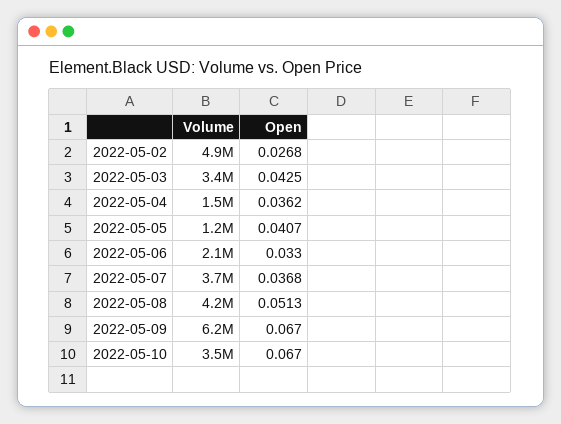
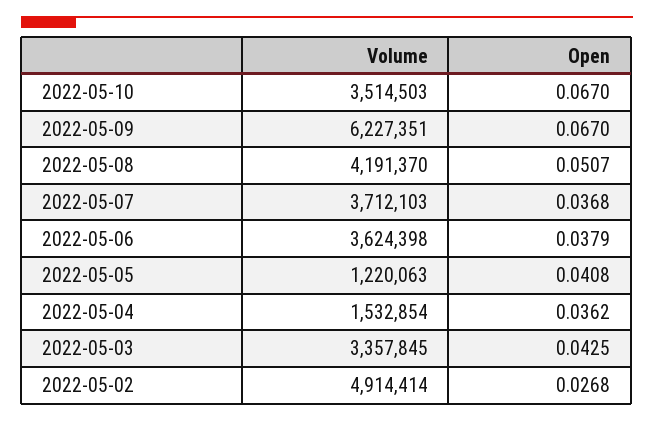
  {
    "Volume": {
      "2022-05-02": 4914414,
      "2022-05-03": 3357845,
      "2022-05-04": 1532854,
      "2022-05-05": 1220063,
-     "2022-05-06": 2100000,
+     "2022-05-06": 3624398,
      "2022-05-07": 3712103,
      "2022-05-08": 4191370,
      "2022-05-09": 6227351,
      "2022-05-10": 3514503
    },
    "Open": {
      "2022-05-02": 0.0268,
      "2022-05-03": 0.0425,
      "2022-05-04": 0.0362,
-     "2022-05-05": 0.0407,
+     "2022-05-05": 0.0408,
-     "2022-05-06": 0.033,
+     "2022-05-06": 0.0379,
      "2022-05-07": 0.0368,
-     "2022-05-08": 0.0513,
+     "2022-05-08": 0.0507,
      "2022-05-09": 0.067,
      "2022-05-10": 0.067
    }
  }

